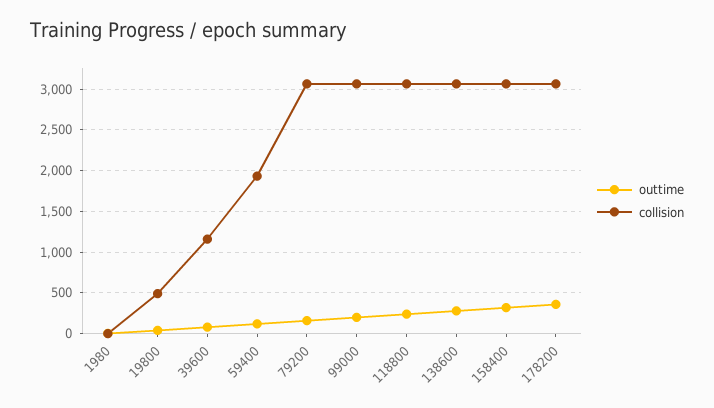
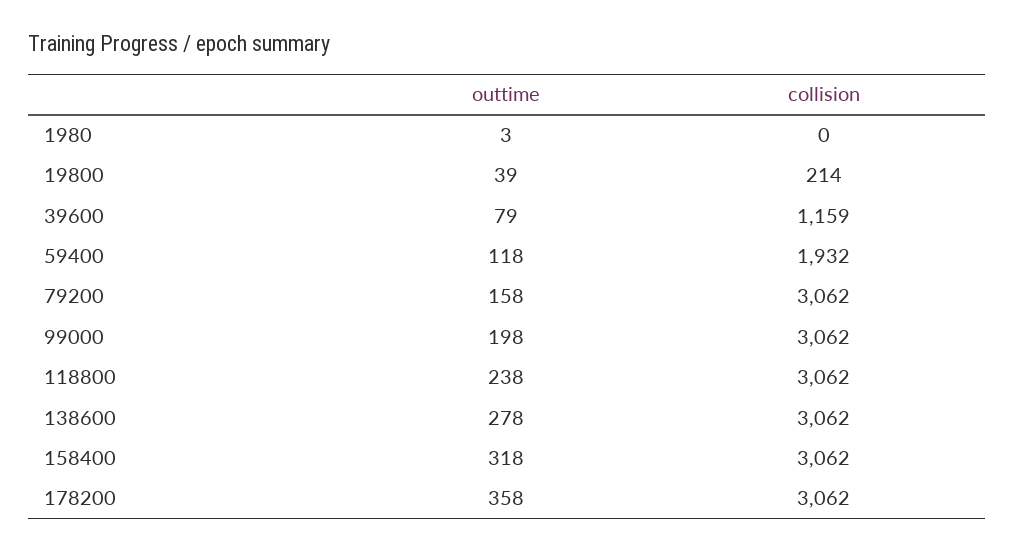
  {
    "outtime": {
      "1980": 3,
      "19800": 39,
      "39600": 79,
      "59400": 118,
      "79200": 158,
      "99000": 198,
      "118800": 238,
      "138600": 278,
      "158400": 318,
      "178200": 358
    },
    "collision": {
      "1980": 0,
-     "19800": 500,
+     "19800": 214,
      "39600": 1159,
      "59400": 1932,
      "79200": 3062,
      "99000": 3062,
      "118800": 3062,
      "138600": 3062,
      "158400": 3062,
      "178200": 3062
    }
  }

